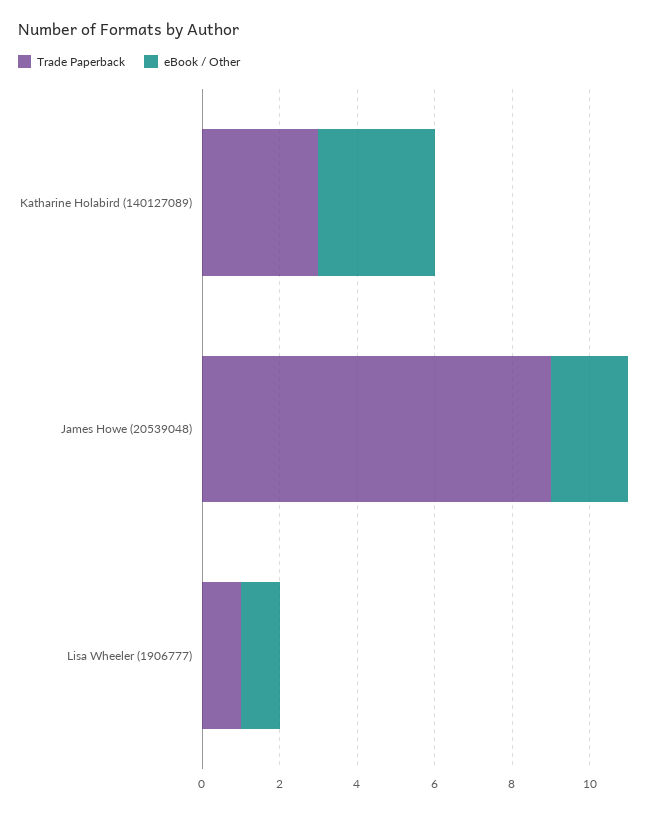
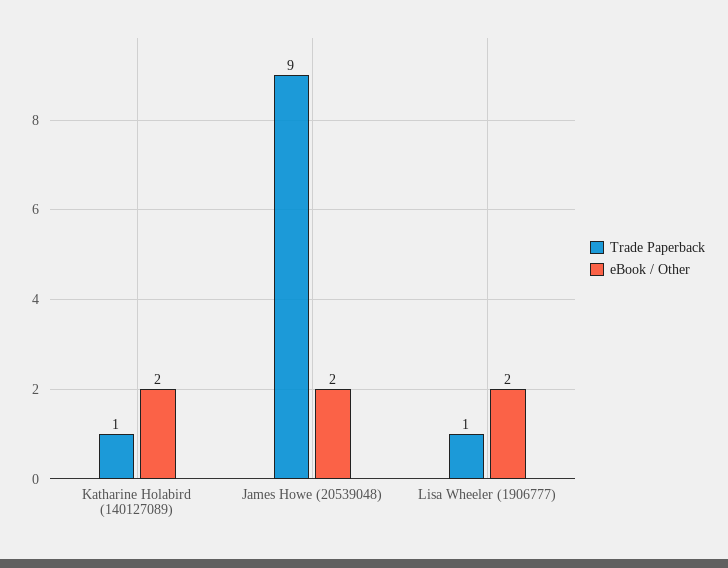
  {
    "Trade Paperback": {
-     "Katharine Holabird (140127089)": 3,
+     "Katharine Holabird (140127089)": 1,
      "James Howe (20539048)": 9,
      "Lisa Wheeler (1906777)": 1
    },
    "eBook / Other": {
-     "Katharine Holabird (140127089)": 3,
+     "Katharine Holabird (140127089)": 2,
      "James Howe (20539048)": 2,
-     "Lisa Wheeler (1906777)": 1
+     "Lisa Wheeler (1906777)": 2
    }
  }

